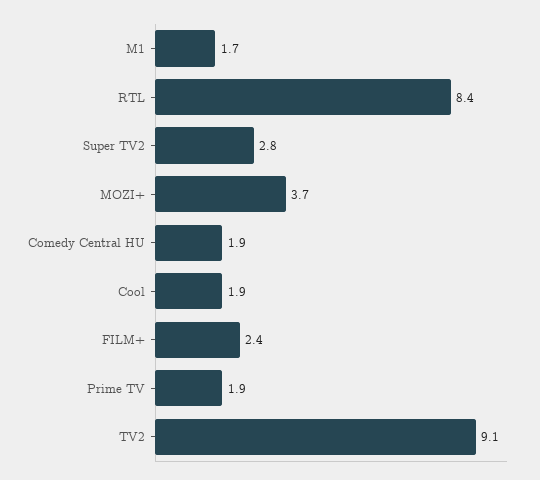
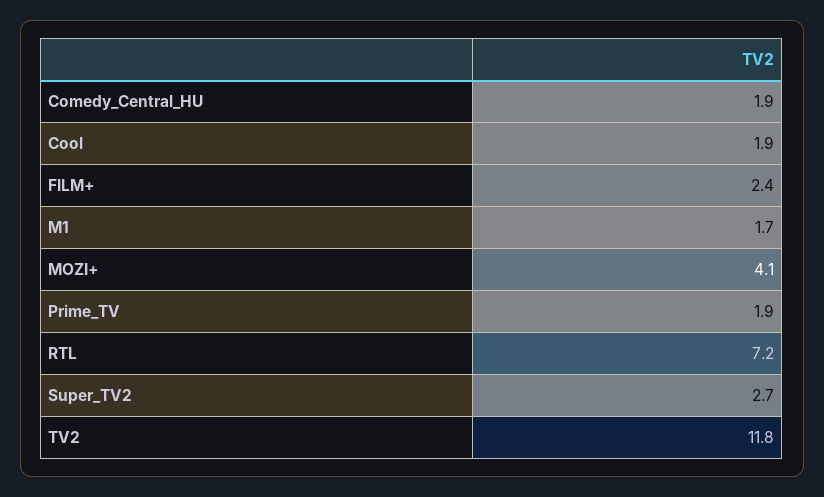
  {
    "M1": 1.7,
-   "RTL": 8.4,
+   "RTL": 7.2,
-   "Super TV2": 2.8,
+   "Super TV2": 2.7,
-   "MOZI+": 3.7,
+   "MOZI+": 4.1,
    "Comedy Central HU": 1.9,
    "Cool": 1.9,
    "FILM+": 2.4,
    "Prime TV": 1.9,
-   "TV2": 9.1
+   "TV2": 11.8
  }

